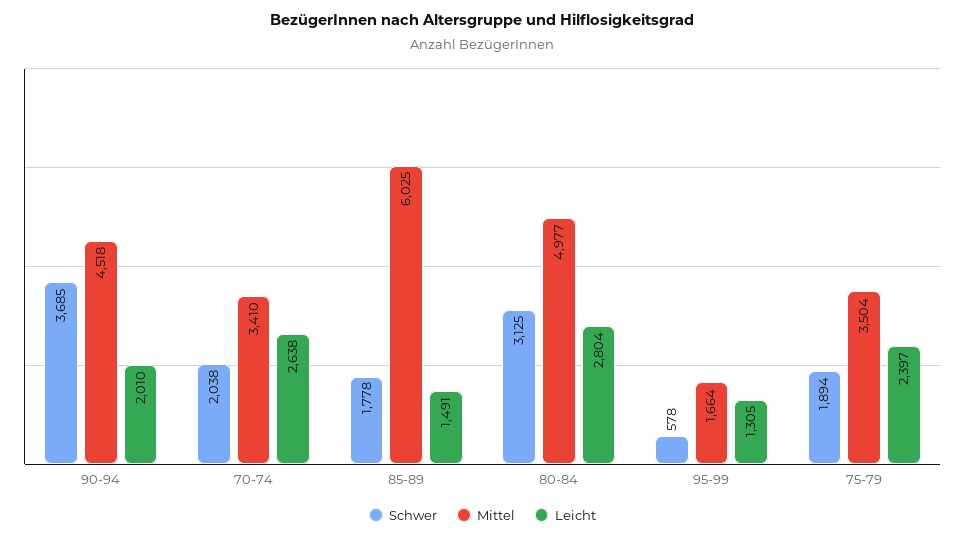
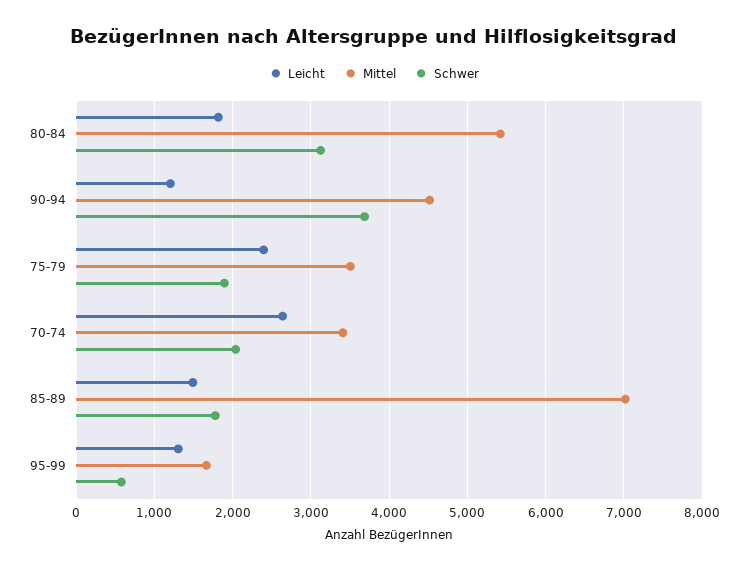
  {
    "Schwer": {
      "90-94": 3685,
      "70-74": 2038,
      "85-89": 1778,
      "80-84": 3125,
      "95-99": 578,
      "75-79": 1894
    },
    "Mittel": {
      "90-94": 4518,
      "70-74": 3410,
-     "85-89": 6025,
+     "85-89": 7000,
-     "80-84": 4977,
+     "80-84": 5400,
      "95-99": 1664,
      "75-79": 3504
    },
    "Leicht": {
-     "90-94": 2010,
+     "90-94": 1200,
      "70-74": 2638,
      "85-89": 1491,
-     "80-84": 2804,
+     "80-84": 1800,
      "95-99": 1305,
      "75-79": 2397
    }
  }

